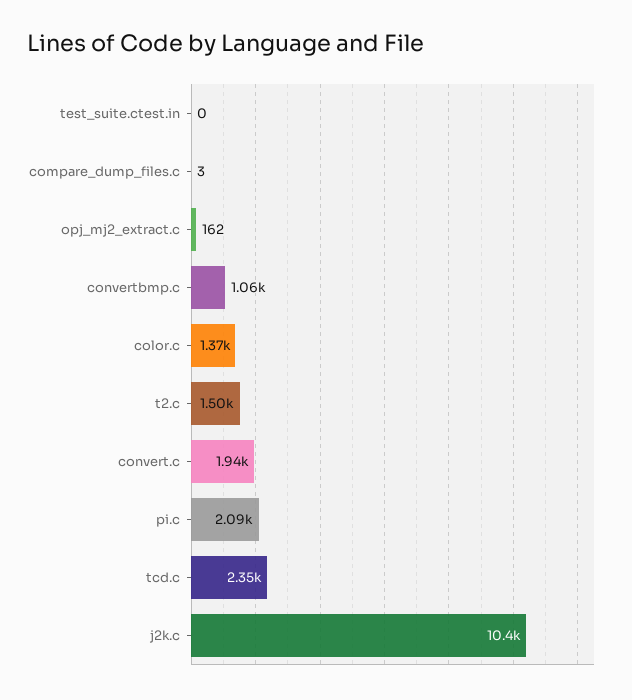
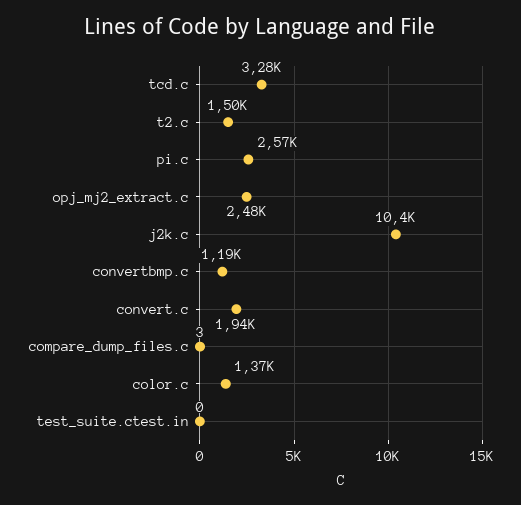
  {
    "test_suite.ctest.in": 0,
    "compare_dump_files.c": 3,
-   "opj_mj2_extract.c": 162,
+   "opj_mj2_extract.c": 2480,
-   "convertbmp.c": 1060,
+   "convertbmp.c": 1190,
    "color.c": 1370,
    "t2.c": 1500,
    "convert.c": 1940,
-   "pi.c": 2090,
+   "pi.c": 2570,
-   "tcd.c": 2350,
+   "tcd.c": 3280,
    "j2k.c": 10400
  }

